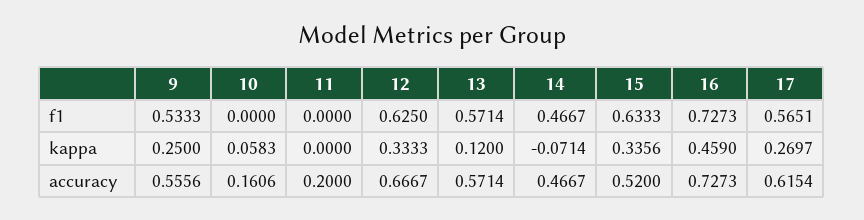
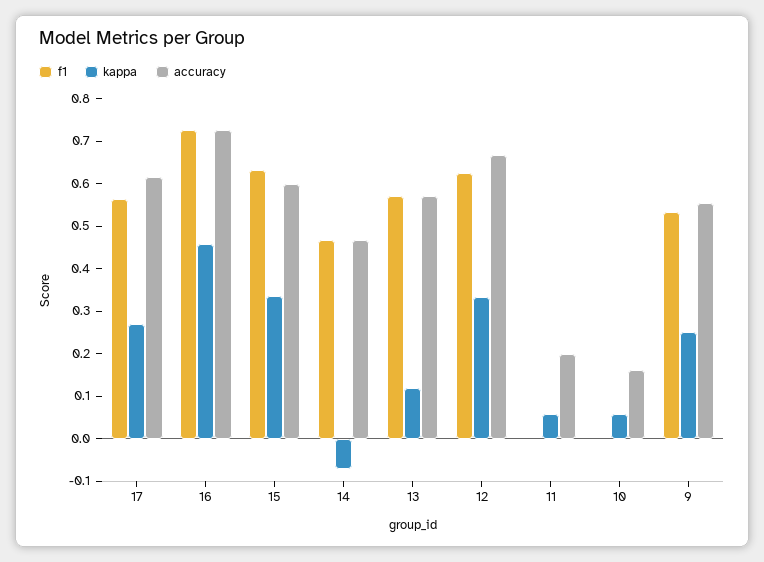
  {
    "f1": {
      "9": 0.5333,
      "10": 0,
      "11": 0,
      "12": 0.625,
      "13": 0.5714,
      "14": 0.4667,
      "15": 0.6333,
      "16": 0.7273,
      "17": 0.5651
    },
    "kappa": {
      "9": 0.25,
      "10": 0.0583,
-     "11": 0,
+     "11": 0.06,
      "12": 0.3333,
      "13": 0.12,
      "14": -0.0714,
      "15": 0.3356,
      "16": 0.459,
      "17": 0.2697
    },
    "accuracy": {
      "9": 0.5556,
      "10": 0.1606,
      "11": 0.2,
      "12": 0.6667,
      "13": 0.5714,
      "14": 0.4667,
-     "15": 0.52,
+     "15": 0.6,
      "16": 0.7273,
      "17": 0.6154
    }
  }

